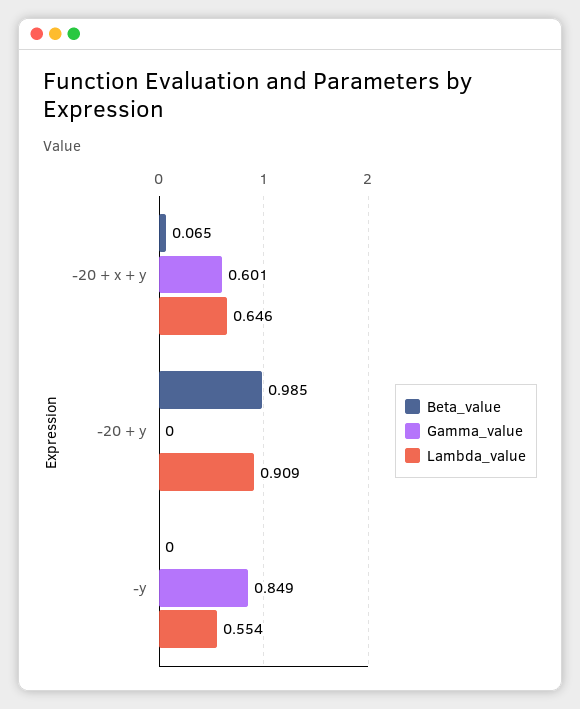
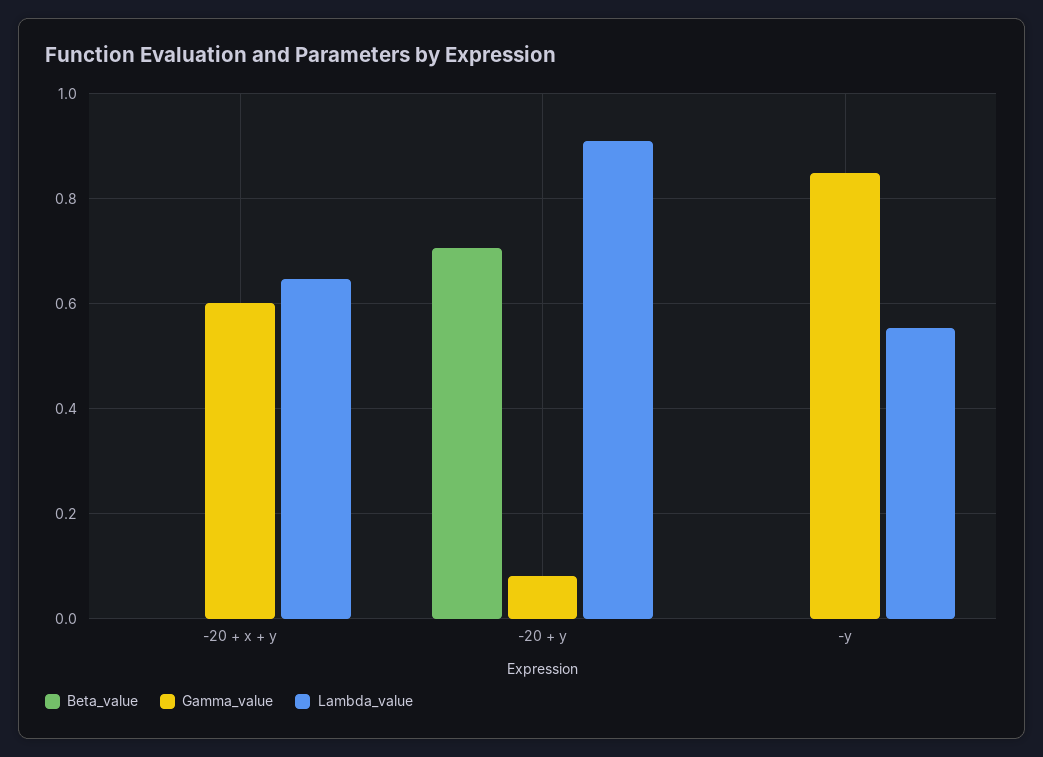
  {
    "Beta_value": {
-     "-20 + x + y": 0.065,
+     "-20 + x + y": 0,
-     "-20 + y": 0.985,
+     "-20 + y": 0.7,
      "-y": 0
    },
    "Gamma_value": {
      "-20 + x + y": 0.601,
-     "-20 + y": 0,
+     "-20 + y": 0.08,
      "-y": 0.849
    },
    "Lambda_value": {
      "-20 + x + y": 0.646,
      "-20 + y": 0.909,
      "-y": 0.554
    }
  }

